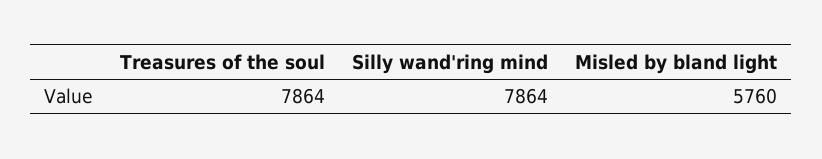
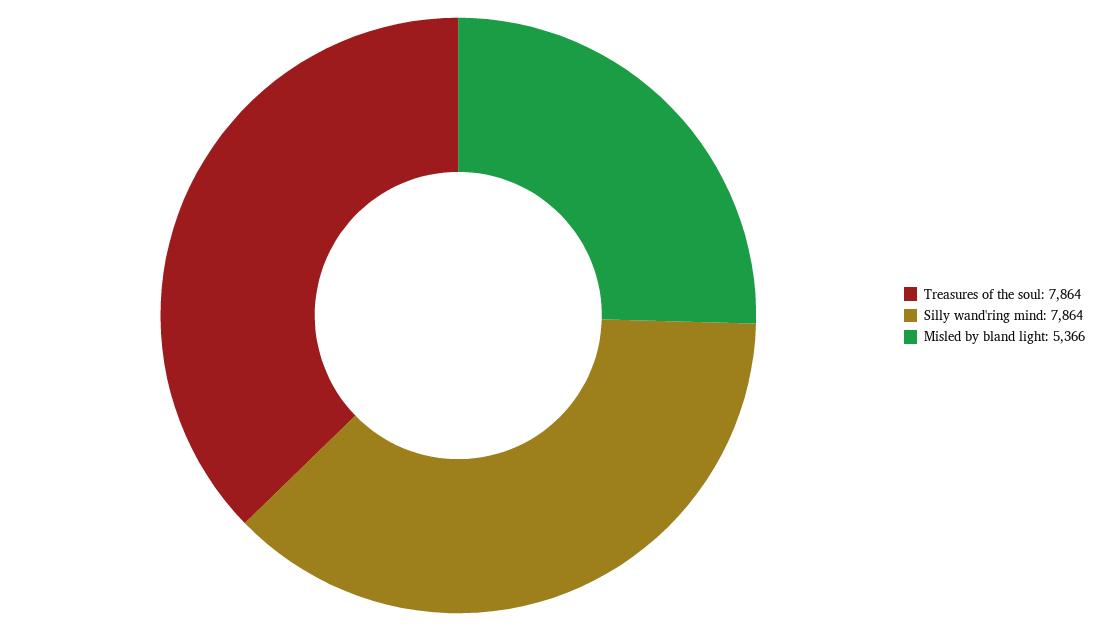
  {
    "Treasures of the soul": 7864,
    "Silly wand'ring mind": 7864,
-   "Misled by bland light": 5760
+   "Misled by bland light": 5366
  }

